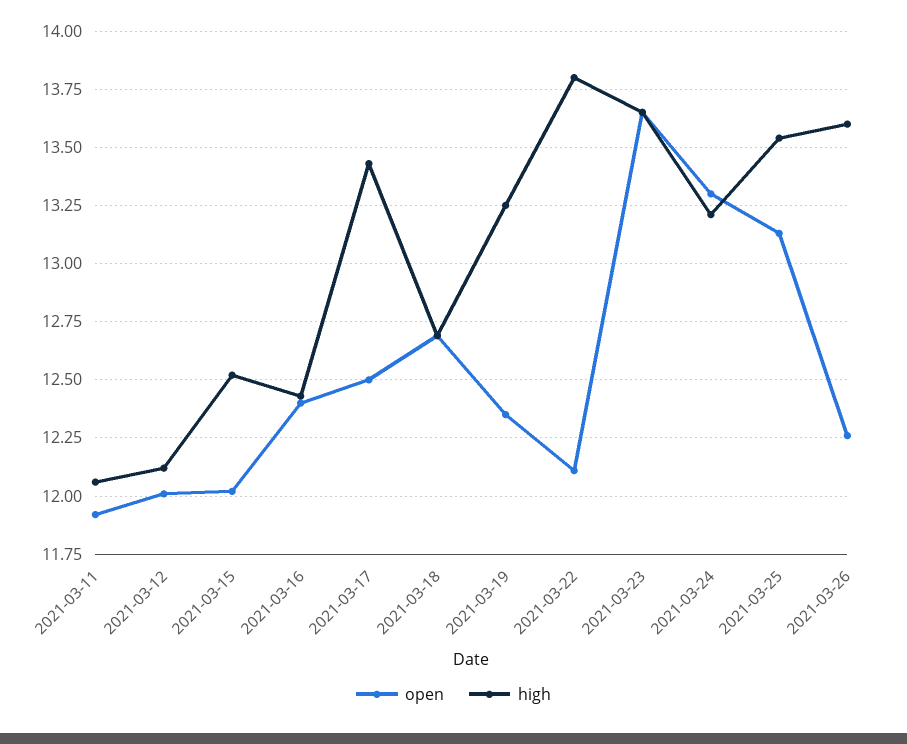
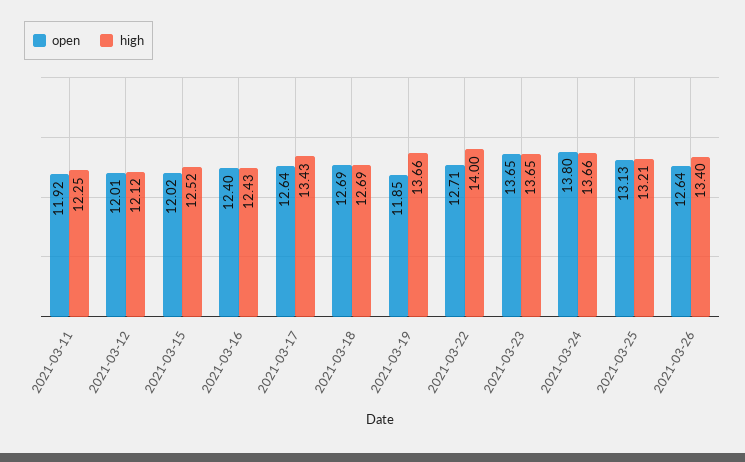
  {
    "open": {
      "2021-03-11": 11.92,
      "2021-03-12": 12.01,
      "2021-03-15": 12.02,
      "2021-03-16": 12.4,
-     "2021-03-17": 12.5,
+     "2021-03-17": 12.64,
      "2021-03-18": 12.69,
-     "2021-03-19": 12.35,
+     "2021-03-19": 11.85,
-     "2021-03-22": 12.1,
+     "2021-03-22": 12.71,
      "2021-03-23": 13.65,
-     "2021-03-24": 13.3,
+     "2021-03-24": 13.8,
      "2021-03-25": 13.13,
-     "2021-03-26": 12.25
+     "2021-03-26": 12.64
    },
    "high": {
-     "2021-03-11": 12.05,
+     "2021-03-11": 12.25,
      "2021-03-12": 12.12,
      "2021-03-15": 12.52,
      "2021-03-16": 12.43,
      "2021-03-17": 13.43,
      "2021-03-18": 12.69,
-     "2021-03-19": 13.25,
+     "2021-03-19": 13.66,
-     "2021-03-22": 13.8,
+     "2021-03-22": 14,
      "2021-03-23": 13.65,
-     "2021-03-24": 13.2,
+     "2021-03-24": 13.66,
-     "2021-03-25": 13.55,
+     "2021-03-25": 13.21,
-     "2021-03-26": 13.6
+     "2021-03-26": 13.4
    }
  }

